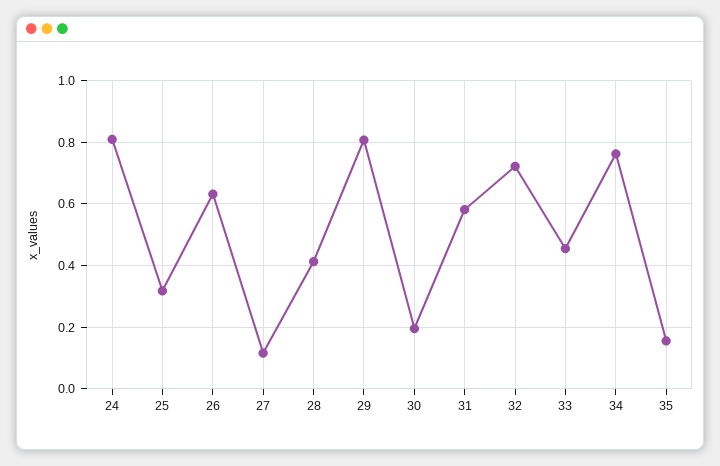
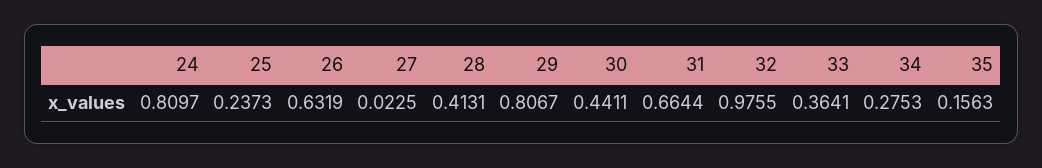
  {
    "24": 0.8097,
-   "25": 0.32,
+   "25": 0.2373,
    "26": 0.6319,
-   "27": 0.12,
+   "27": 0.0225,
    "28": 0.4131,
    "29": 0.8067,
-   "30": 0.2,
+   "30": 0.4411,
-   "31": 0.58,
+   "31": 0.6644,
-   "32": 0.72,
+   "32": 0.9755,
-   "33": 0.46,
+   "33": 0.3641,
-   "34": 0.76,
+   "34": 0.2753,
    "35": 0.1563
  }

